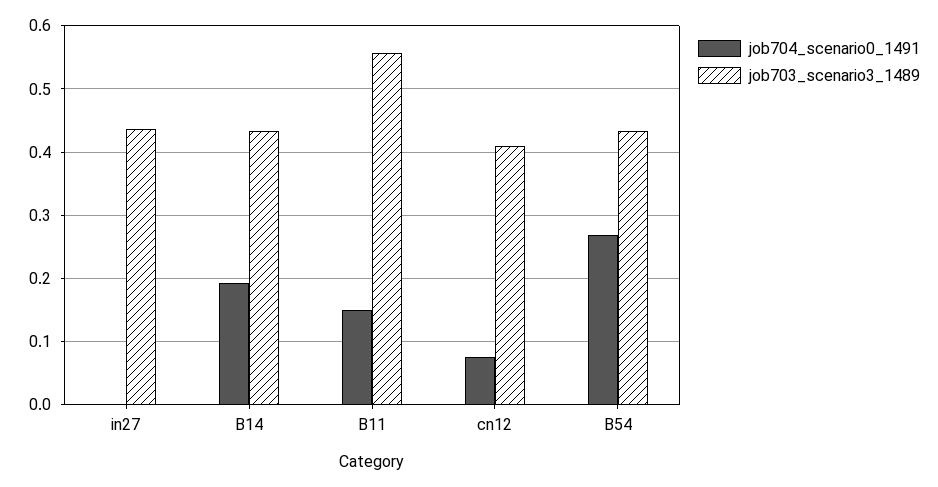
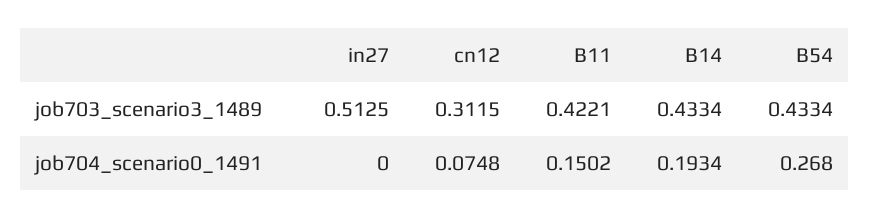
  {
    "job704_scenario0_1491": {
      "in27": 0,
      "B14": 0.1934,
      "B11": 0.1502,
      "cn12": 0.0748,
      "B54": 0.268
    },
    "job703_scenario3_1489": {
-     "in27": 0.44,
+     "in27": 0.5125,
      "B14": 0.4334,
-     "B11": 0.56,
+     "B11": 0.4221,
-     "cn12": 0.41,
+     "cn12": 0.3115,
      "B54": 0.4334
    }
  }

